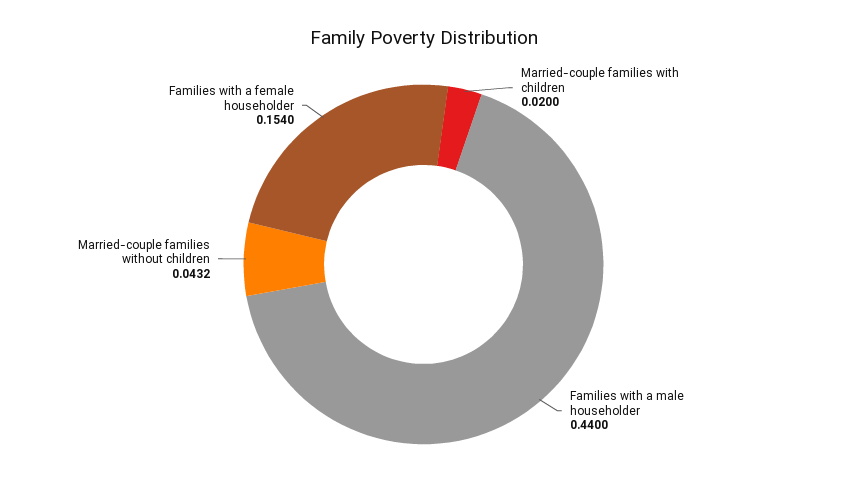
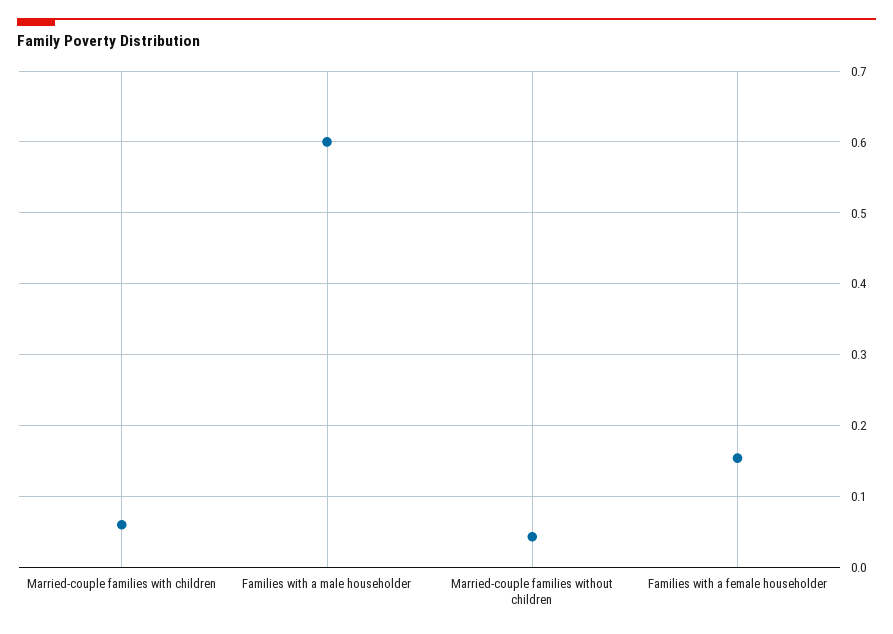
  {
-   "Married-couple families with children": 0.02,
+   "Married-couple families with children": 0.06,
-   "Families with a male householder": 0.44,
+   "Families with a male householder": 0.6,
    "Married-couple families without children": 0.0432,
    "Families with a female householder": 0.154
  }

